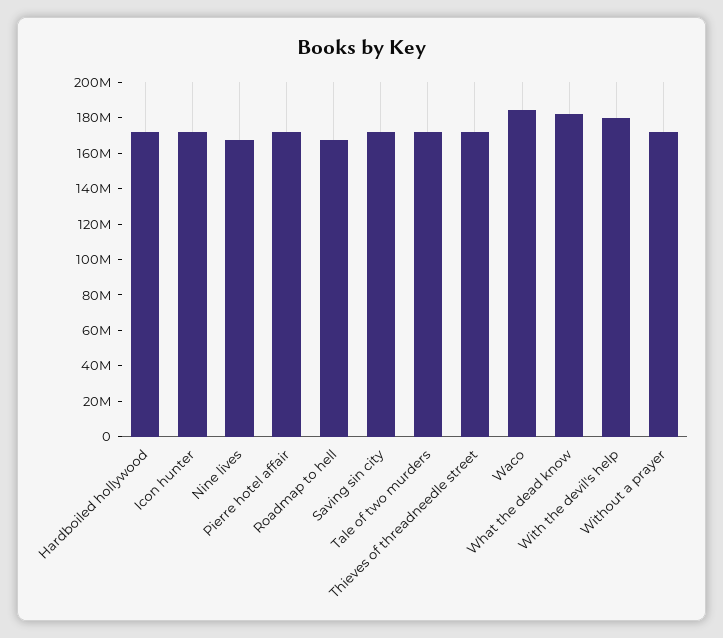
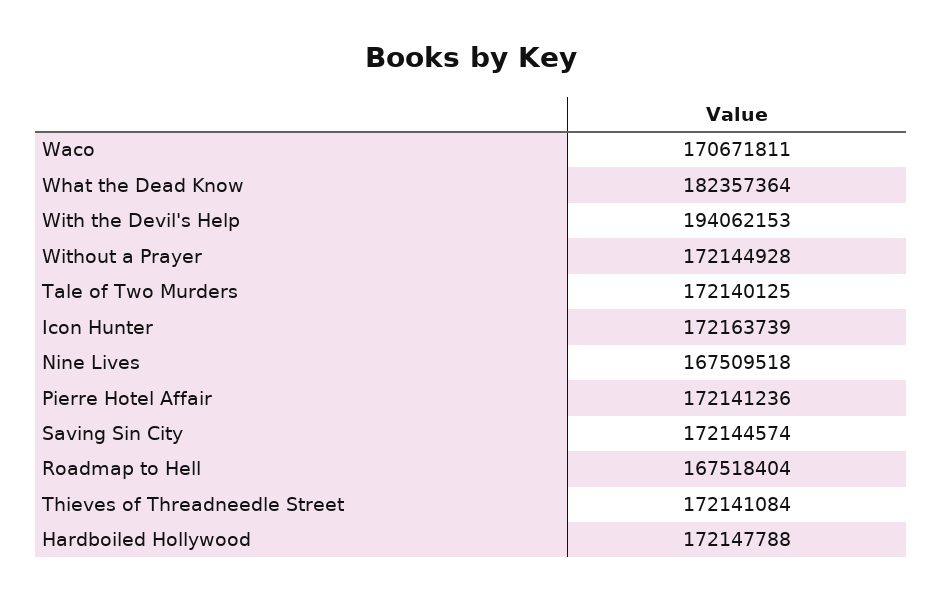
  {
    "Hardboiled hollywood": 172147788,
    "Icon hunter": 172163739,
    "Nine lives": 167509518,
    "Pierre hotel affair": 172141236,
    "Roadmap to hell": 167518404,
    "Saving sin city": 172144574,
    "Tale of two murders": 172140125,
    "Thieves of threadneedle street": 172141084,
-   "Waco": 185000000,
+   "Waco": 170671811,
    "What the dead know": 182357364,
-   "With the devil's help": 180000000,
+   "With the devil's help": 194062153,
    "Without a prayer": 172144928
  }

